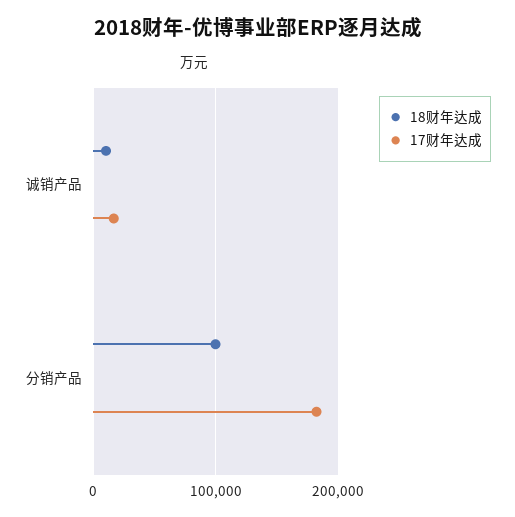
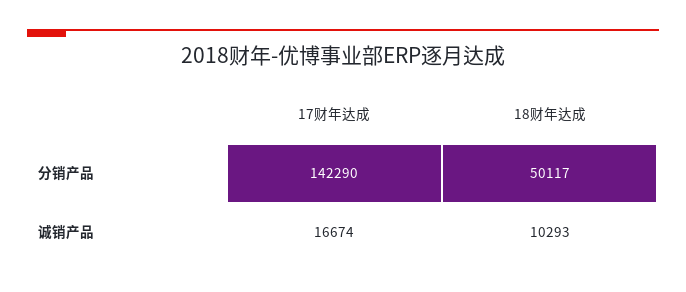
  {
    "18财年达成": {
      "诚销产品": 10293,
-     "分销产品": 100000
+     "分销产品": 50117
    },
    "17财年达成": {
      "诚销产品": 16674,
-     "分销产品": 180000
+     "分销产品": 142290
    }
  }

